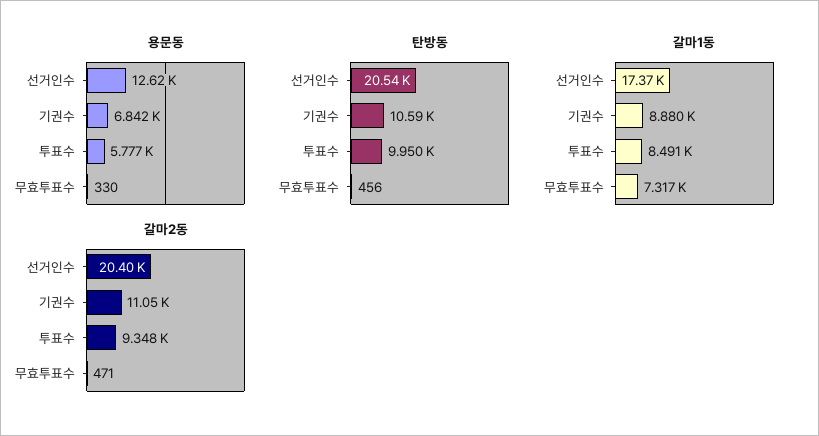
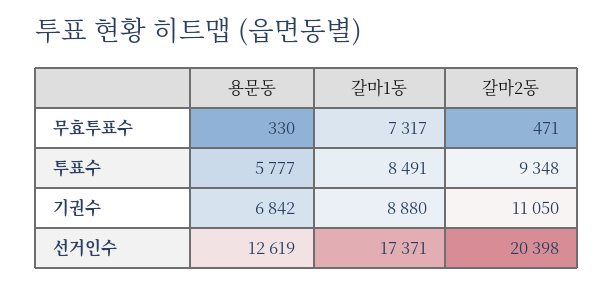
  {
    "용문동": {
      "선거인수": 12619,
      "기권수": 6842,
      "투표수": 5777,
      "무효투표수": 330
    },
-   "탄방동": {
-     "선거인수": 20540,
-     "기권수": 10590,
-     "투표수": 9950,
-     "무효투표수": 456
-   },
    "갈마1동": {
      "선거인수": 17371,
      "기권수": 8880,
      "투표수": 8491,
      "무효투표수": 7317
    },
    "갈마2동": {
      "선거인수": 20398,
      "기권수": 11050,
      "투표수": 9348,
      "무효투표수": 471
    }
  }

